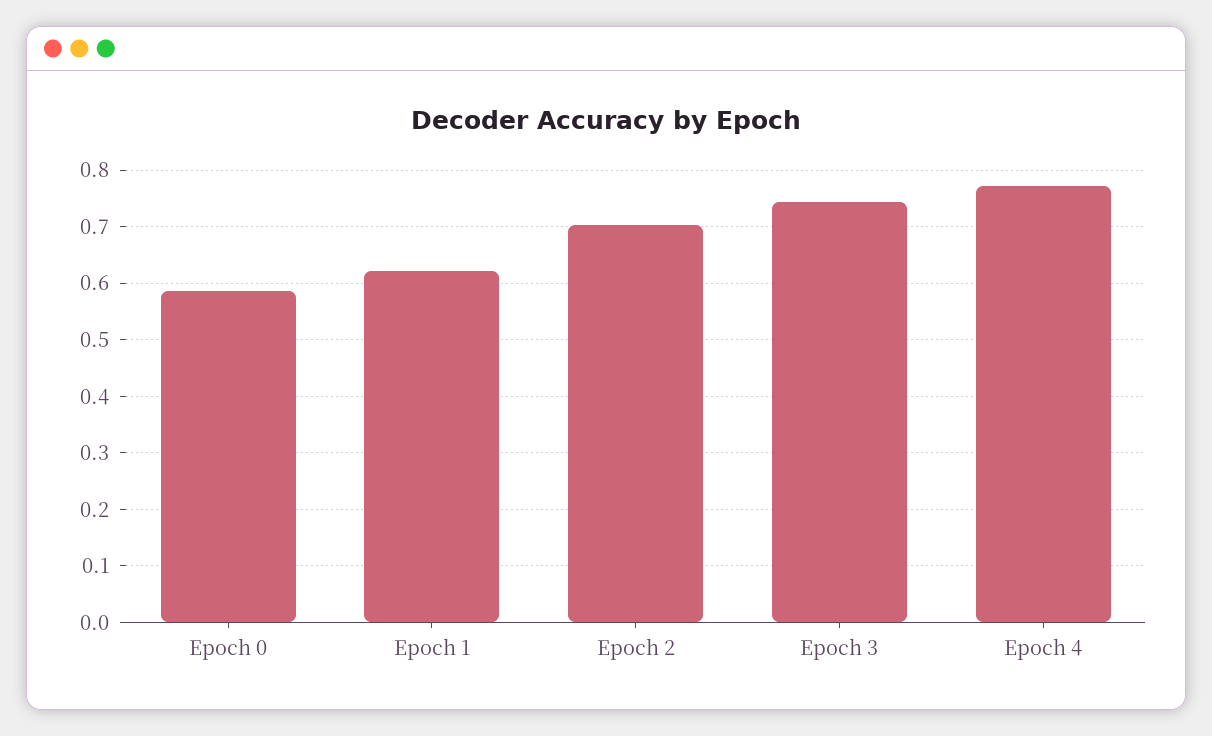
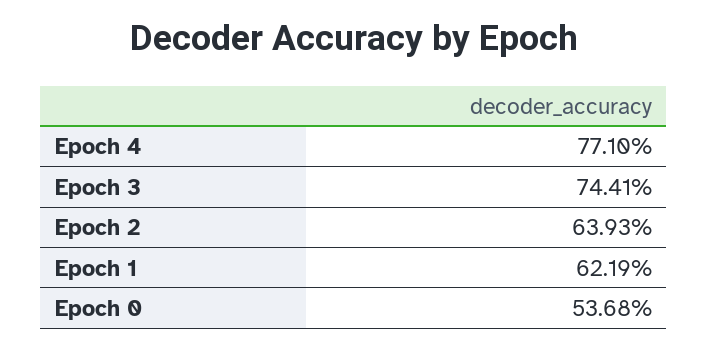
  {
-   "Epoch 0": 0.58,
+   "Epoch 0": 0.5368,
    "Epoch 1": 0.6219,
-   "Epoch 2": 0.7,
+   "Epoch 2": 0.6393,
    "Epoch 3": 0.7441,
    "Epoch 4": 0.771
  }

